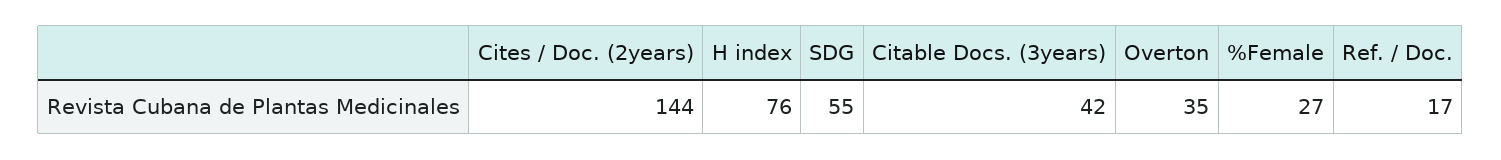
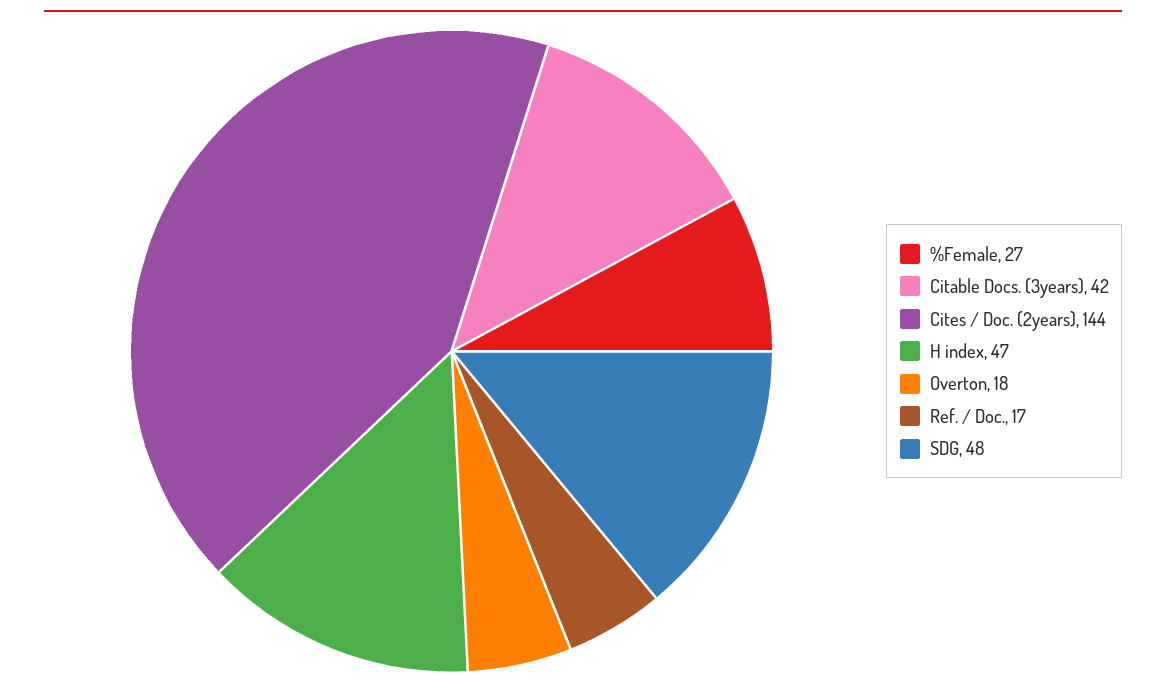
  {
    "Cites / Doc. (2years)": 144,
-   "H index": 76,
+   "H index": 47,
-   "SDG": 55,
+   "SDG": 48,
    "Citable Docs. (3years)": 42,
-   "Overton": 35,
+   "Overton": 18,
    "%Female": 27,
    "Ref. / Doc.": 17
  }

